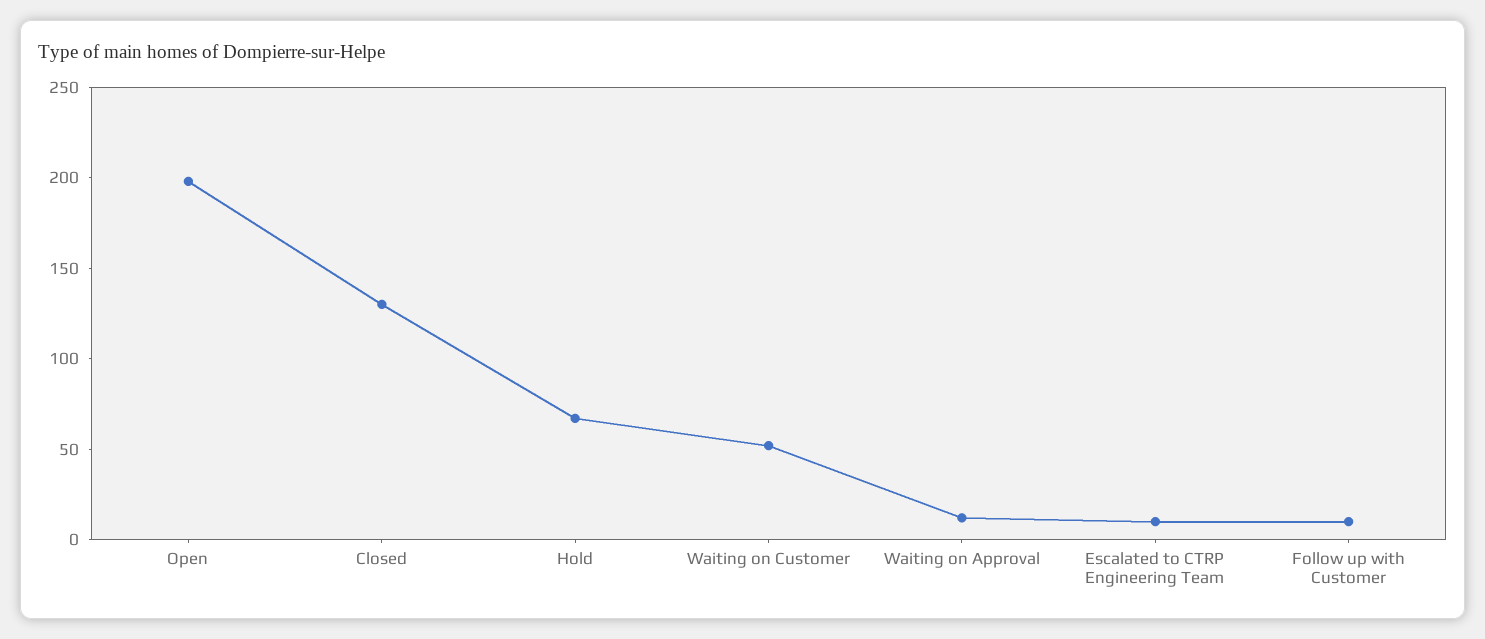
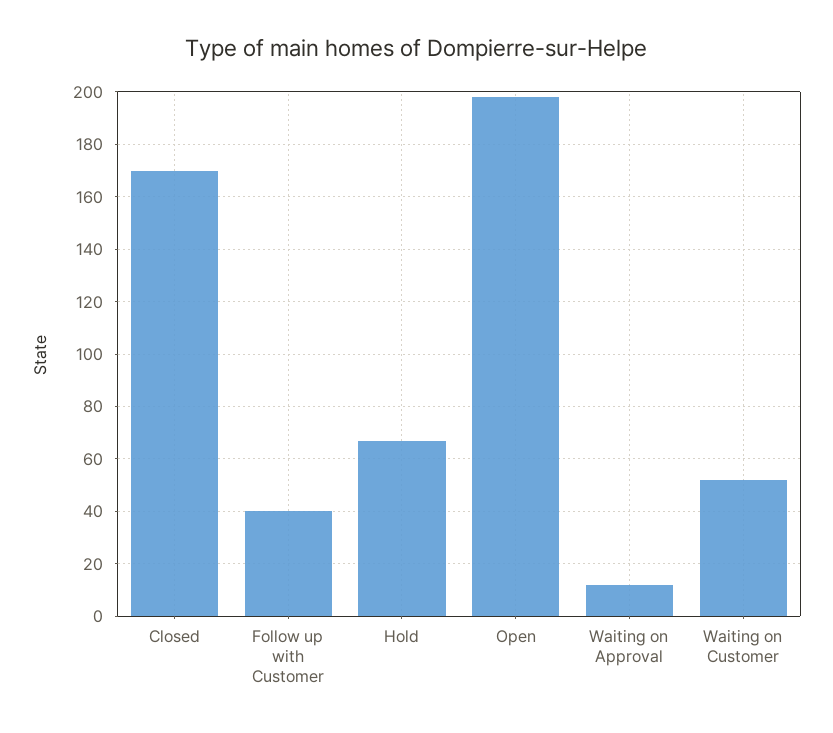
  {
    "Open": 200,
-   "Closed": 130,
+   "Closed": 170,
    "Hold": 65,
    "Waiting on Customer": 50,
    "Waiting on Approval": 10,
-   "Escalated to CTRP Engineering Team": 10,
-   "Follow up with Customer": 10
+   "Follow up with Customer": 40
  }

